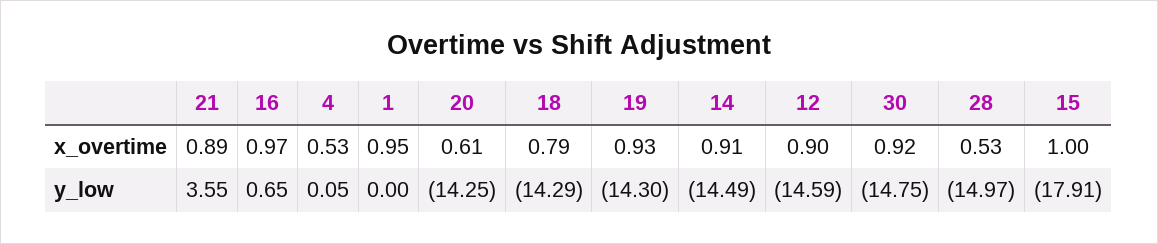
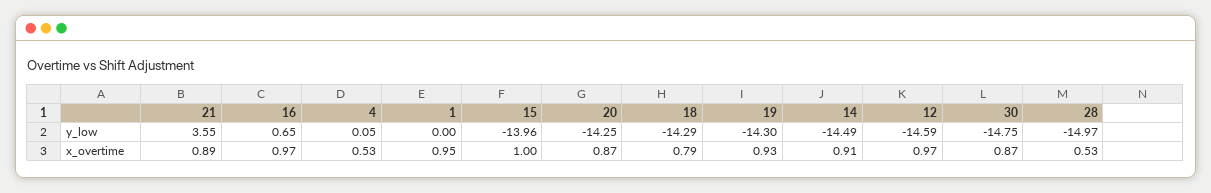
  {
    "21": {
      "x_overtime": 0.89,
      "y_low": 3.55
    },
    "16": {
      "x_overtime": 0.97,
      "y_low": 0.65
    },
    "4": {
      "x_overtime": 0.53,
      "y_low": 0.05
    },
    "1": {
      "x_overtime": 0.95,
      "y_low": 0
    },
    "20": {
-     "x_overtime": 0.61,
+     "x_overtime": 0.87,
      "y_low": -14.25
    },
    "18": {
      "x_overtime": 0.79,
      "y_low": -14.29
    },
    "19": {
      "x_overtime": 0.93,
      "y_low": -14.3
    },
    "14": {
      "x_overtime": 0.91,
      "y_low": -14.49
    },
    "12": {
-     "x_overtime": 0.9,
+     "x_overtime": 0.97,
      "y_low": -14.59
    },
    "30": {
-     "x_overtime": 0.92,
+     "x_overtime": 0.87,
      "y_low": -14.75
    },
    "28": {
      "x_overtime": 0.53,
      "y_low": -14.97
    },
    "15": {
      "x_overtime": 1,
-     "y_low": -17.91
+     "y_low": -13.96
    }
  }

